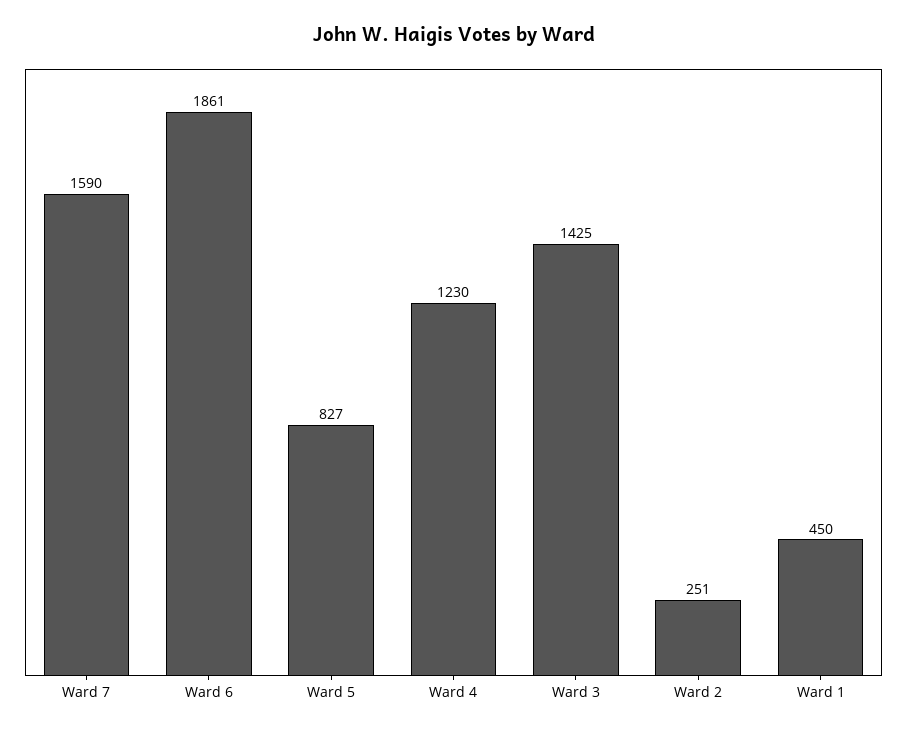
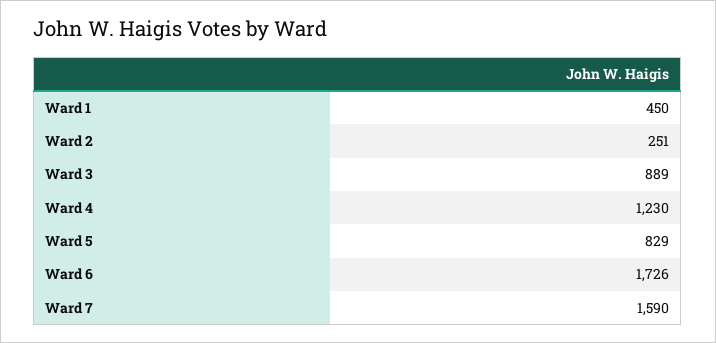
  {
    "Ward 7": 1590,
-   "Ward 6": 1861,
+   "Ward 6": 1726,
-   "Ward 5": 827,
+   "Ward 5": 829,
    "Ward 4": 1230,
-   "Ward 3": 1425,
+   "Ward 3": 889,
    "Ward 2": 251,
    "Ward 1": 450
  }

